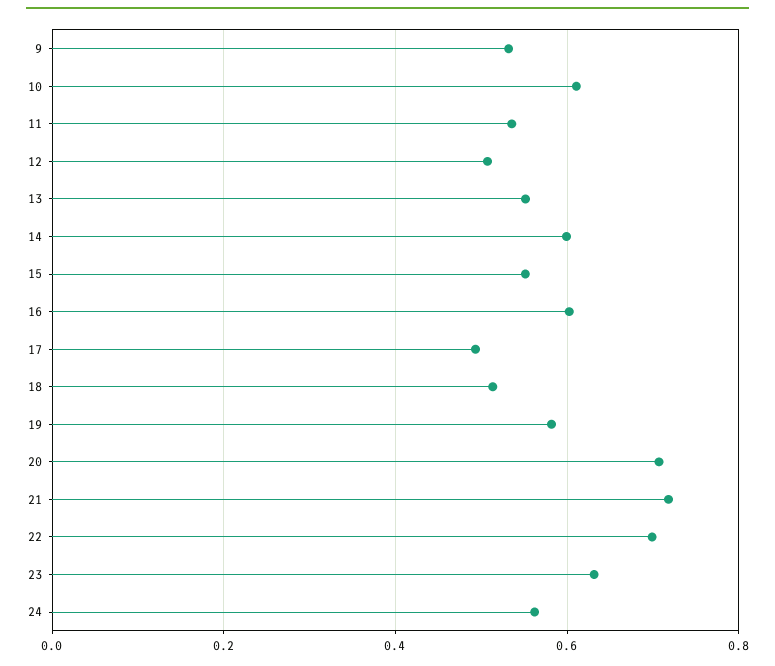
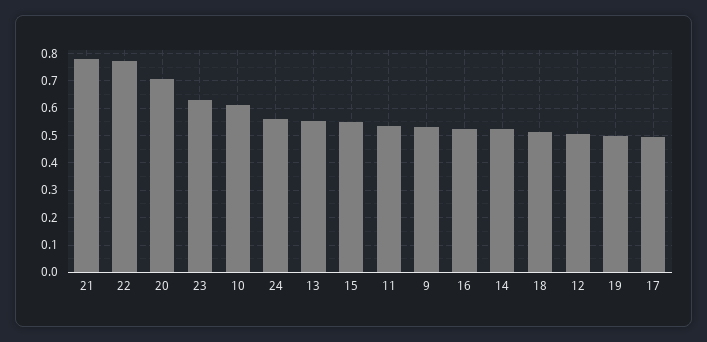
  {
    "9": 0.54,
    "10": 0.62,
    "11": 0.54,
    "12": 0.5,
    "13": 0.56,
-   "14": 0.6,
+   "14": 0.525,
    "15": 0.56,
-   "16": 0.6,
+   "16": 0.525,
    "17": 0.5,
    "18": 0.52,
-   "19": 0.58,
+   "19": 0.5,
    "20": 0.7,
-   "21": 0.72,
+   "21": 0.775,
-   "22": 0.7,
+   "22": 0.775,
    "23": 0.64,
    "24": 0.56
  }

